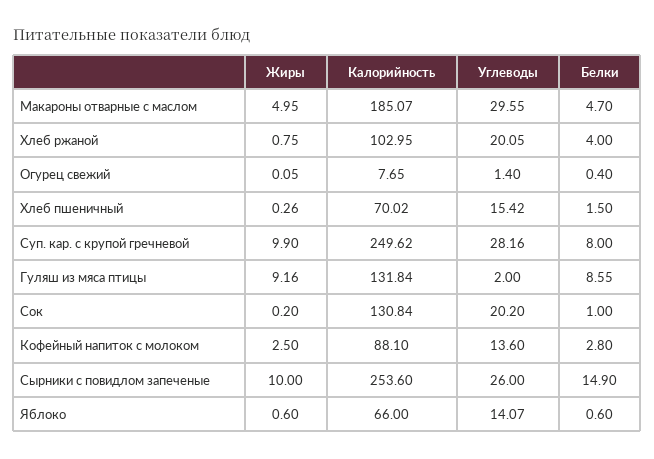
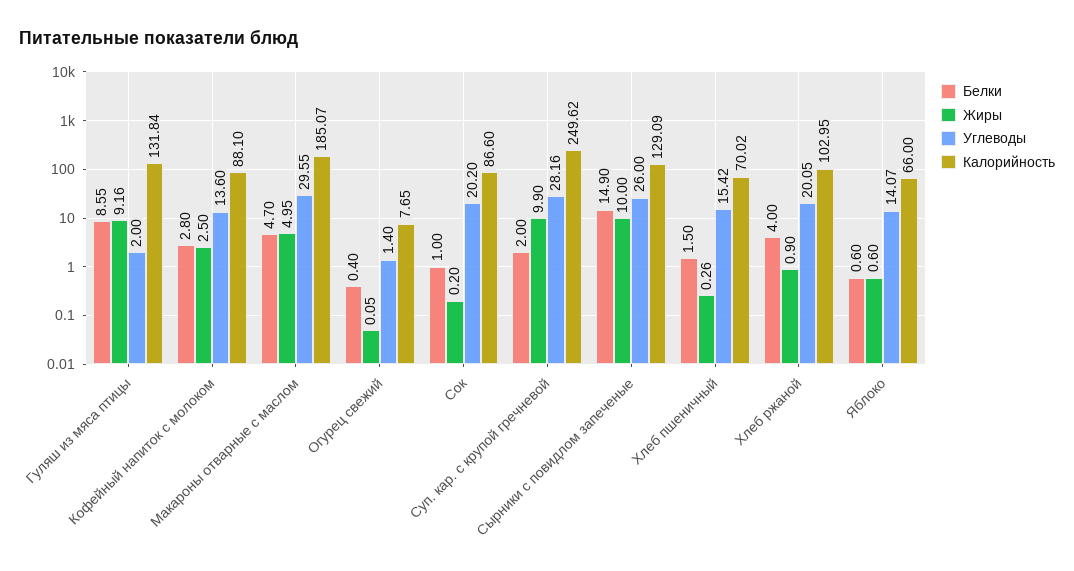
  {
    "Жиры": {
      "Макароны отварные с маслом": 4.95,
-     "Хлеб ржаной": 0.75,
+     "Хлеб ржаной": 0.9,
      "Огурец свежий": 0.05,
      "Хлеб пшеничный": 0.26,
      "Суп. кар. с крупой гречневой": 9.9,
      "Гуляш из мяса птицы": 9.16,
      "Сок": 0.2,
      "Кофейный напиток с молоком": 2.5,
      "Сырники с повидлом запеченые": 10,
      "Яблоко": 0.6
    },
    "Калорийность": {
      "Макароны отварные с маслом": 185.07,
      "Хлеб ржаной": 102.95,
      "Огурец свежий": 7.65,
      "Хлеб пшеничный": 70.02,
      "Суп. кар. с крупой гречневой": 249.62,
      "Гуляш из мяса птицы": 131.84,
-     "Сок": 130.84,
+     "Сок": 86.6,
      "Кофейный напиток с молоком": 88.1,
-     "Сырники с повидлом запеченые": 253.6,
+     "Сырники с повидлом запеченые": 129.09,
      "Яблоко": 66
    },
    "Углеводы": {
      "Макароны отварные с маслом": 29.55,
      "Хлеб ржаной": 20.05,
      "Огурец свежий": 1.4,
      "Хлеб пшеничный": 15.42,
      "Суп. кар. с крупой гречневой": 28.16,
      "Гуляш из мяса птицы": 2,
      "Сок": 20.2,
      "Кофейный напиток с молоком": 13.6,
      "Сырники с повидлом запеченые": 26,
      "Яблоко": 14.07
    },
    "Белки": {
      "Макароны отварные с маслом": 4.7,
      "Хлеб ржаной": 4,
      "Огурец свежий": 0.4,
      "Хлеб пшеничный": 1.5,
-     "Суп. кар. с крупой гречневой": 8,
+     "Суп. кар. с крупой гречневой": 2,
      "Гуляш из мяса птицы": 8.55,
      "Сок": 1,
      "Кофейный напиток с молоком": 2.8,
      "Сырники с повидлом запеченые": 14.9,
      "Яблоко": 0.6
    }
  }

